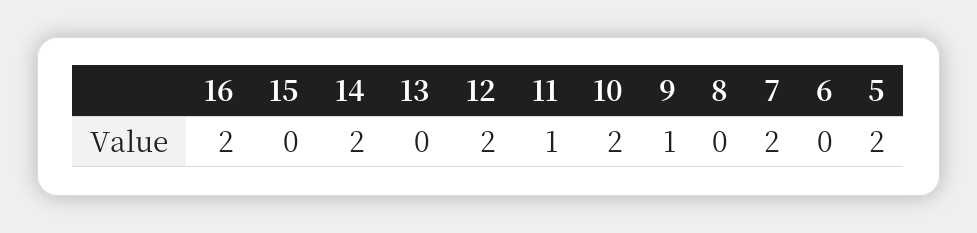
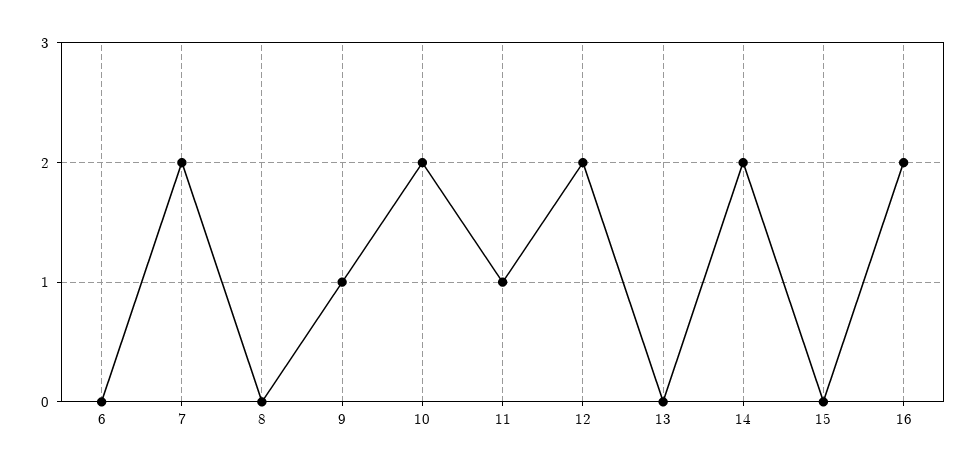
  {
    "16": 2,
    "15": 0,
    "14": 2,
    "13": 0,
    "12": 2,
    "11": 1,
    "10": 2,
    "9": 1,
    "8": 0,
    "7": 2,
-   "6": 0,
+   "6": 0
-   "5": 2
  }

